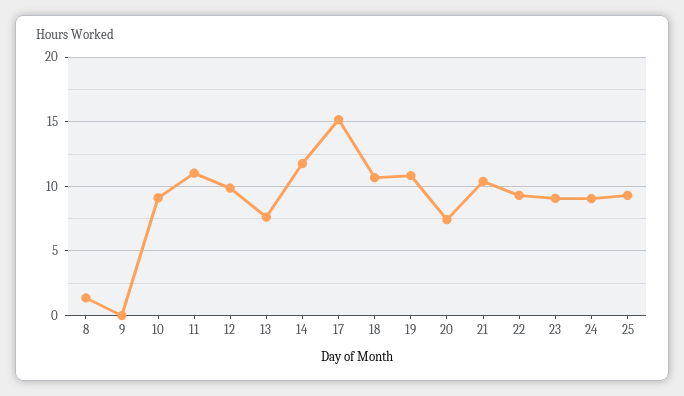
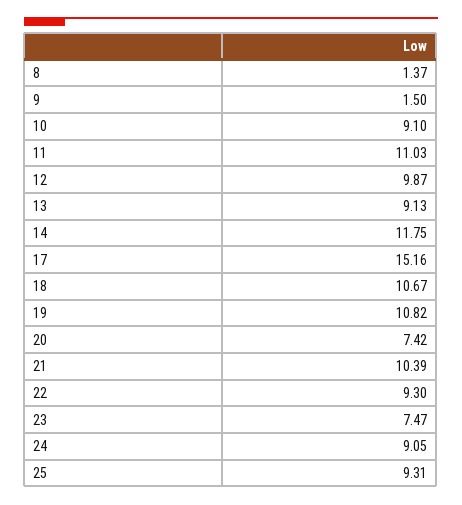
  {
    "8": 1.37,
-   "9": 0,
+   "9": 1.5,
    "10": 9.1,
    "11": 11.03,
    "12": 9.87,
-   "13": 7.5,
+   "13": 9.13,
    "14": 11.75,
    "17": 15.16,
    "18": 10.67,
    "19": 10.82,
    "20": 7.42,
    "21": 10.39,
    "22": 9.3,
-   "23": 9,
+   "23": 7.47,
    "24": 9.05,
    "25": 9.31
  }

